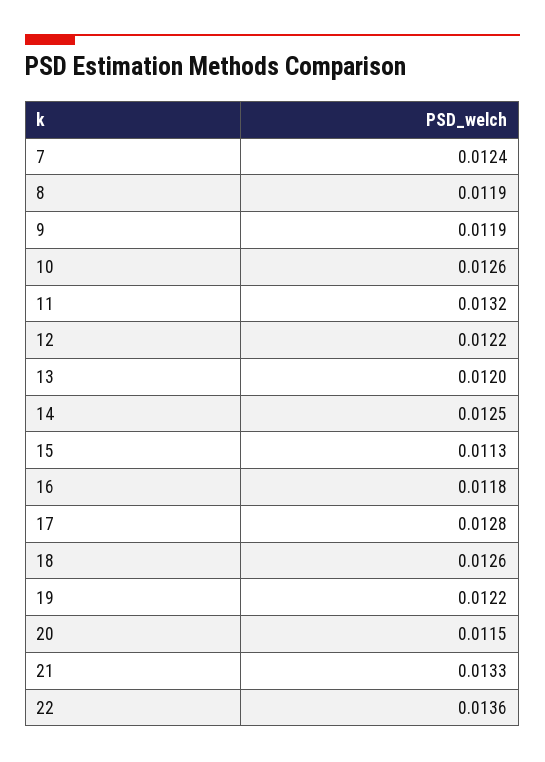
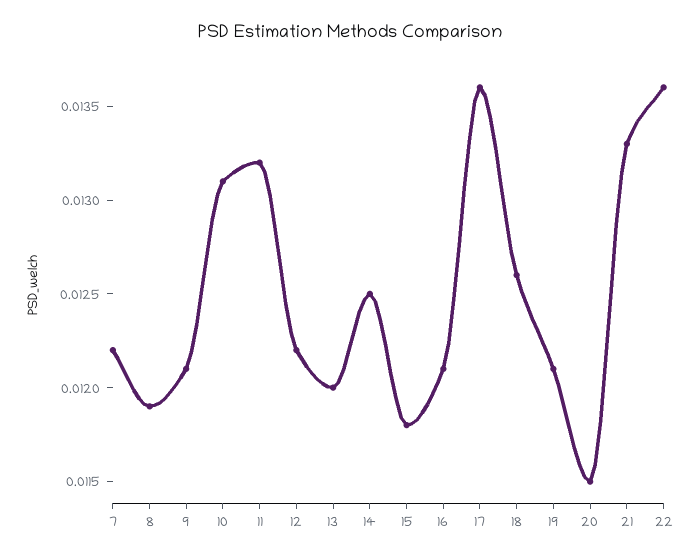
  {
-   "7": 0.0124,
+   "7": 0.0122,
    "8": 0.0119,
-   "9": 0.0119,
+   "9": 0.0121,
-   "10": 0.0126,
+   "10": 0.0131,
    "11": 0.0132,
    "12": 0.0122,
    "13": 0.012,
    "14": 0.0125,
-   "15": 0.0113,
+   "15": 0.0118,
-   "16": 0.0118,
+   "16": 0.0121,
-   "17": 0.0128,
+   "17": 0.0136,
    "18": 0.0126,
-   "19": 0.0122,
+   "19": 0.0121,
    "20": 0.0115,
    "21": 0.0133,
    "22": 0.0136
  }

